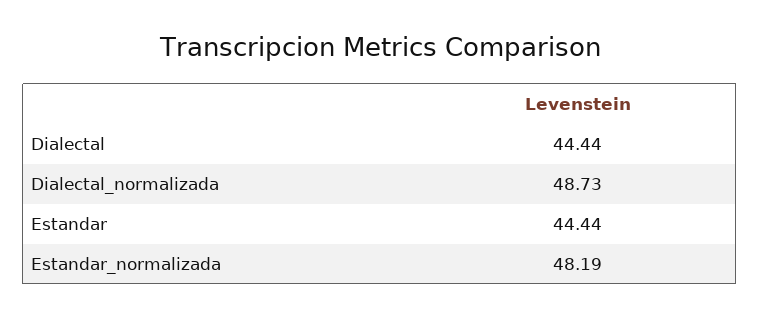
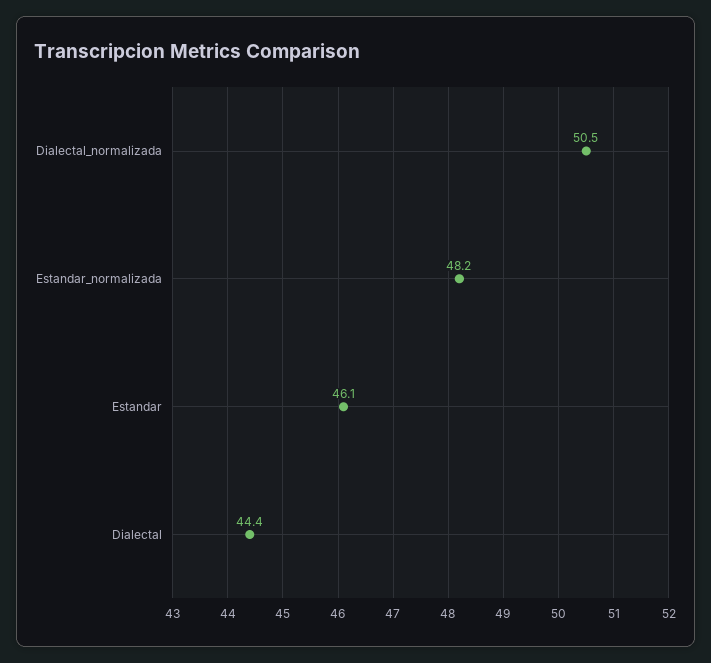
  {
    "Dialectal": 44.44,
-   "Dialectal_normalizada": 48.73,
+   "Dialectal_normalizada": 50.5,
-   "Estandar": 44.44,
+   "Estandar": 46.1,
    "Estandar_normalizada": 48.19
  }

